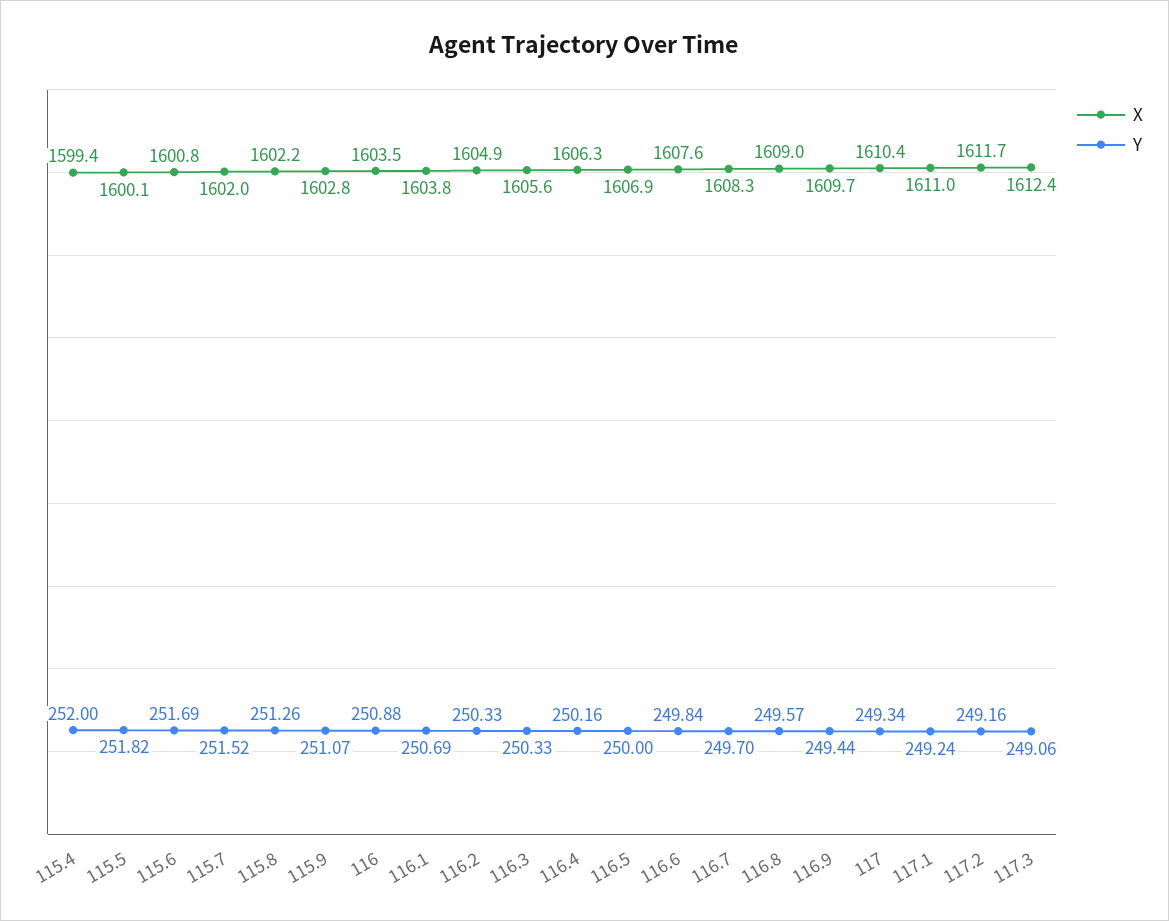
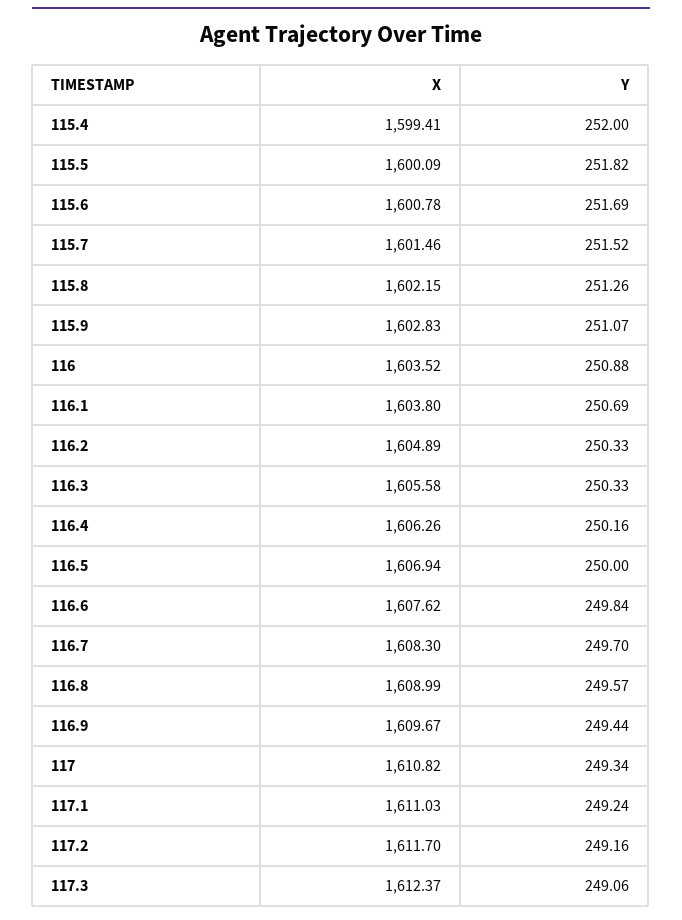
  {
    "X": {
      "115.4": 1599.41,
      "115.5": 1600.09,
      "115.6": 1600.78,
-     "115.7": 1602,
+     "115.7": 1601.46,
      "115.8": 1602.15,
      "115.9": 1602.83,
      "116": 1603.52,
      "116.1": 1603.8,
      "116.2": 1604.89,
      "116.3": 1605.58,
      "116.4": 1606.26,
      "116.5": 1606.94,
      "116.6": 1607.62,
      "116.7": 1608.3,
      "116.8": 1608.99,
      "116.9": 1609.67,
-     "117": 1610.4,
+     "117": 1610.82,
      "117.1": 1611.03,
      "117.2": 1611.7,
      "117.3": 1612.37
    },
    "Y": {
      "115.4": 252,
      "115.5": 251.82,
      "115.6": 251.69,
      "115.7": 251.52,
      "115.8": 251.26,
      "115.9": 251.07,
      "116": 250.88,
      "116.1": 250.69,
      "116.2": 250.33,
      "116.3": 250.33,
      "116.4": 250.16,
      "116.5": 250,
      "116.6": 249.84,
      "116.7": 249.7,
      "116.8": 249.57,
      "116.9": 249.44,
      "117": 249.34,
      "117.1": 249.24,
      "117.2": 249.16,
      "117.3": 249.06
    }
  }

